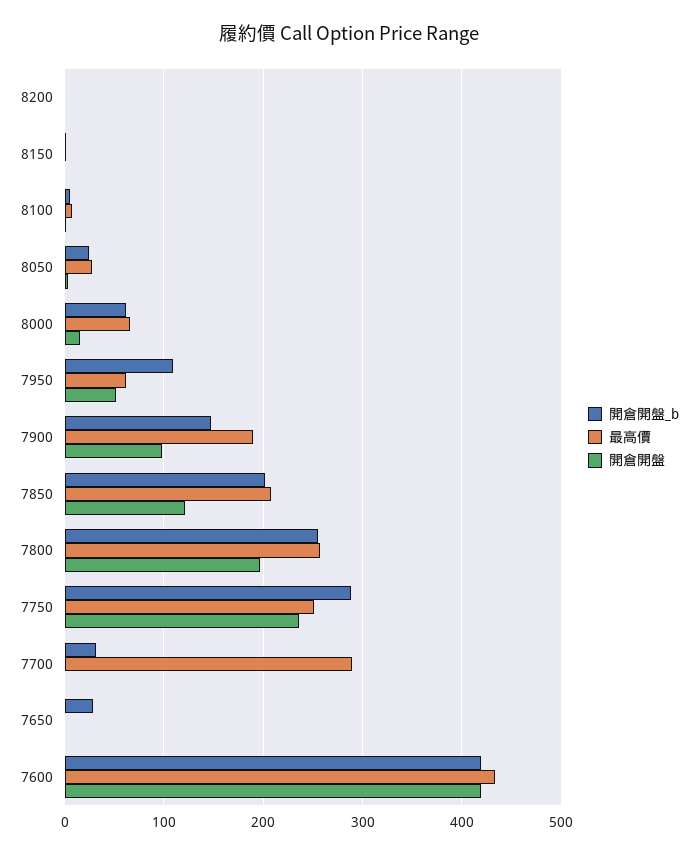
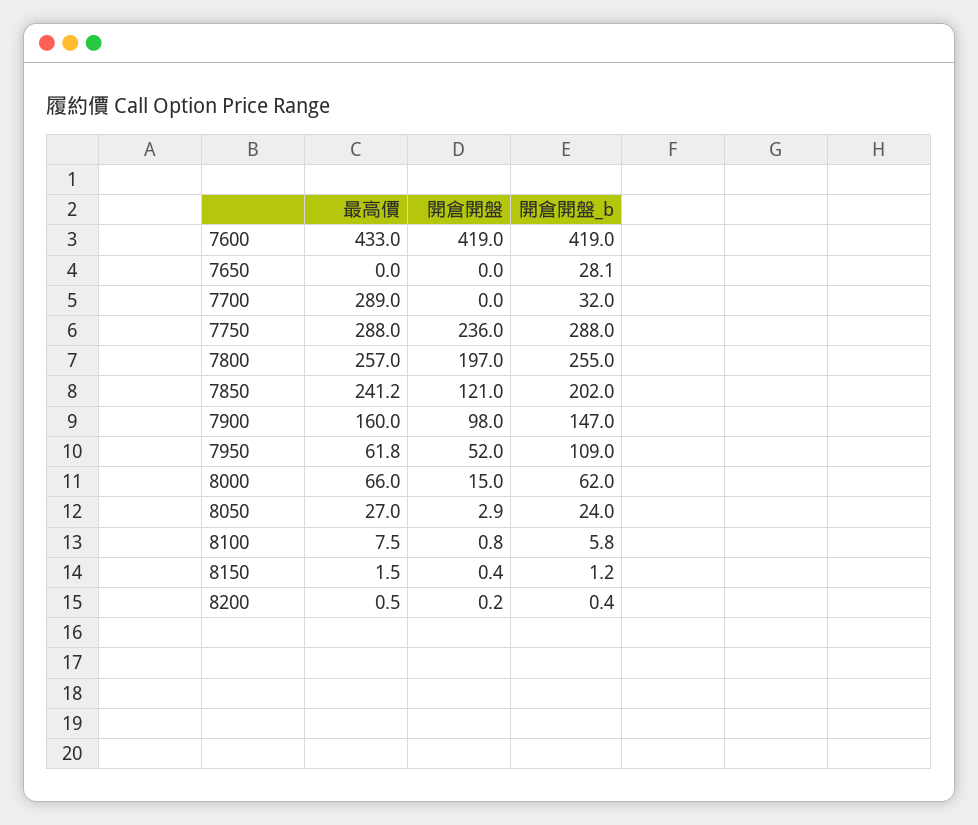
  {
    "開倉開盤_b": {
      "8200": 0.4,
      "8150": 1.2,
      "8100": 5.8,
      "8050": 24,
      "8000": 62,
      "7950": 109,
      "7900": 147,
      "7850": 202,
      "7800": 255,
      "7750": 288,
      "7700": 32,
      "7650": 28.1,
      "7600": 419
    },
    "最高價": {
      "8200": 0.5,
      "8150": 1.5,
      "8100": 7.5,
      "8050": 27,
      "8000": 66,
      "7950": 61.8,
-     "7900": 190,
+     "7900": 160,
-     "7850": 210,
+     "7850": 241.2,
      "7800": 257,
-     "7750": 250,
+     "7750": 288,
      "7700": 289,
      "7650": 0,
      "7600": 433
    },
    "開倉開盤": {
      "8200": 0.2,
      "8150": 0.4,
      "8100": 0.8,
      "8050": 2.9,
      "8000": 15,
      "7950": 52,
      "7900": 98,
      "7850": 121,
      "7800": 197,
      "7750": 236,
      "7700": 0,
      "7650": 0,
      "7600": 419
    }
  }

